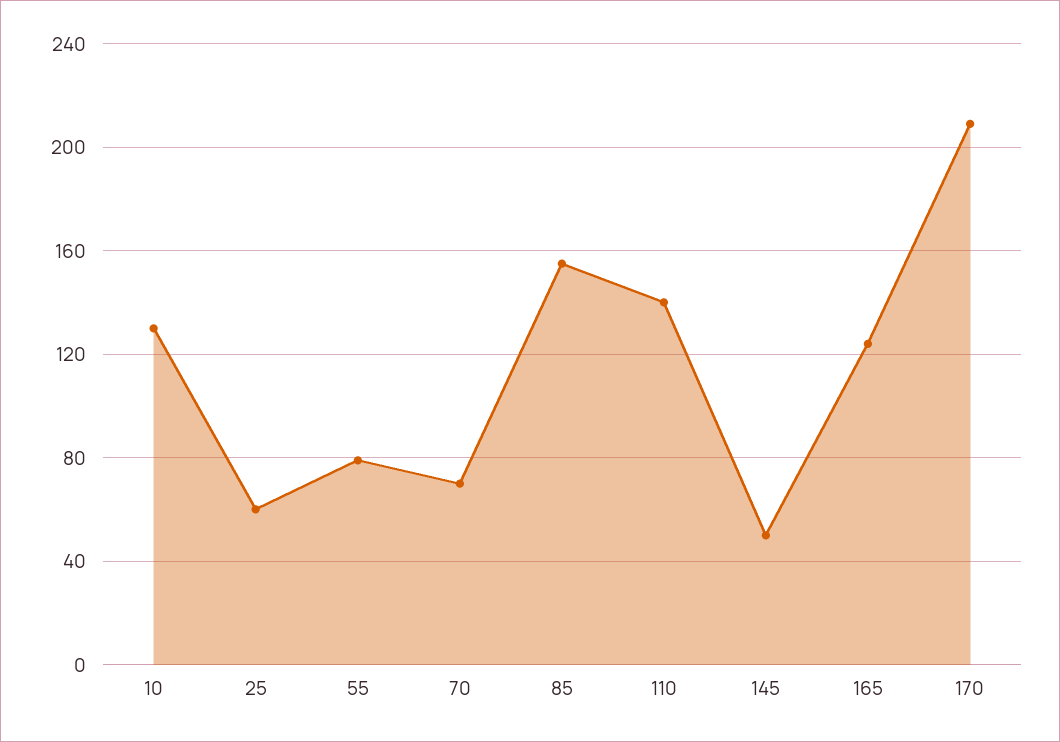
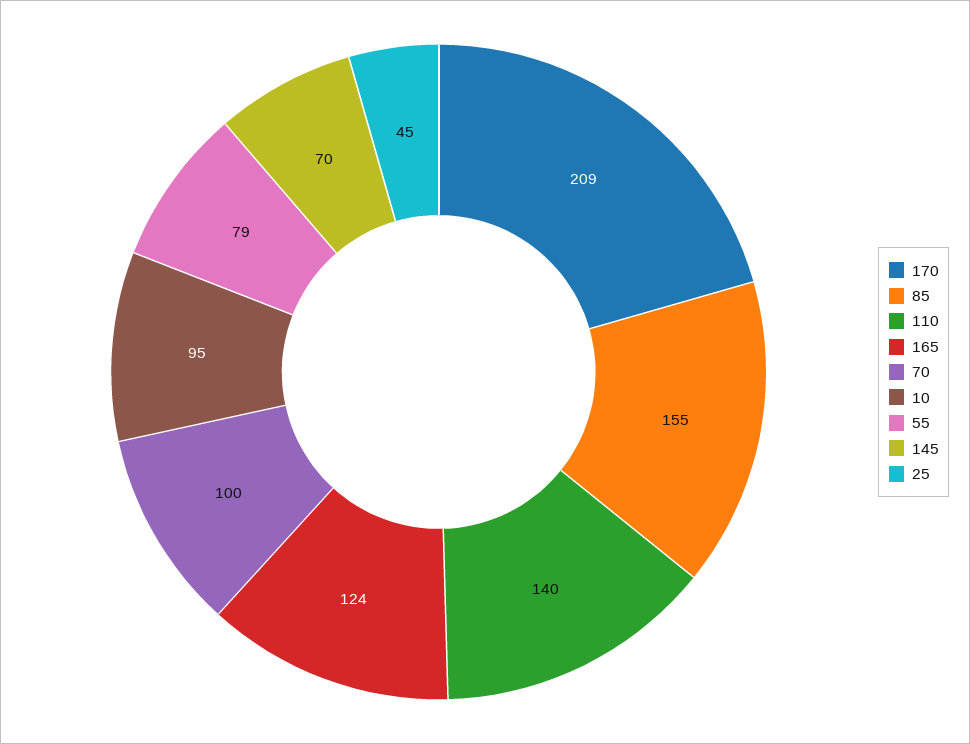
  {
-   "10": 130,
+   "10": 95,
-   "25": 60,
+   "25": 45,
    "55": 79,
-   "70": 70,
+   "70": 100,
    "85": 155,
    "110": 140,
-   "145": 50,
+   "145": 70,
    "165": 124,
    "170": 209
  }

